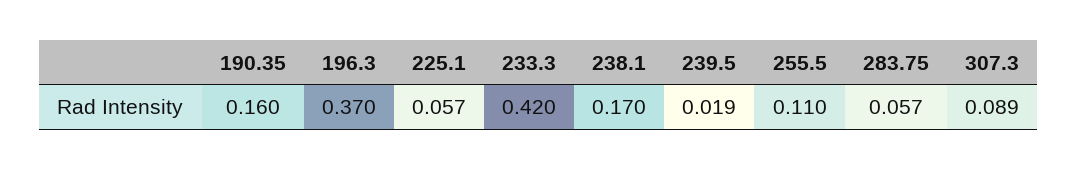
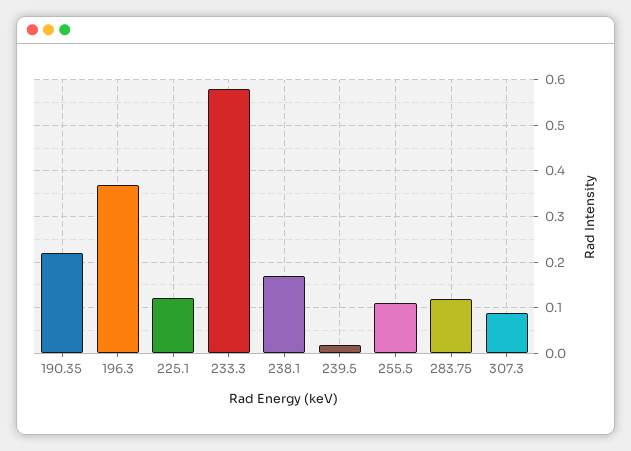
  {
-   "190.35": 0.16,
+   "190.35": 0.22,
    "196.3": 0.37,
-   "225.1": 0.057,
+   "225.1": 0.12,
-   "233.3": 0.42,
+   "233.3": 0.58,
    "238.1": 0.17,
    "239.5": 0.019,
    "255.5": 0.11,
-   "283.75": 0.057,
+   "283.75": 0.12,
    "307.3": 0.089
  }

